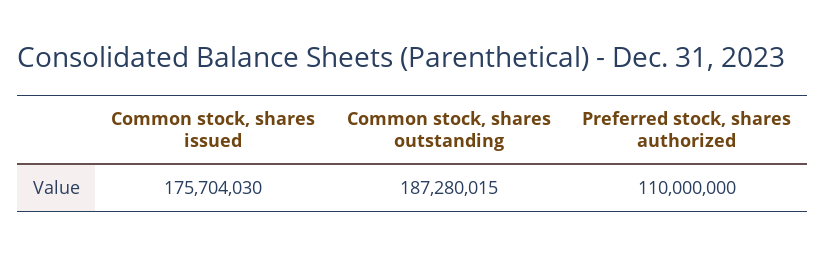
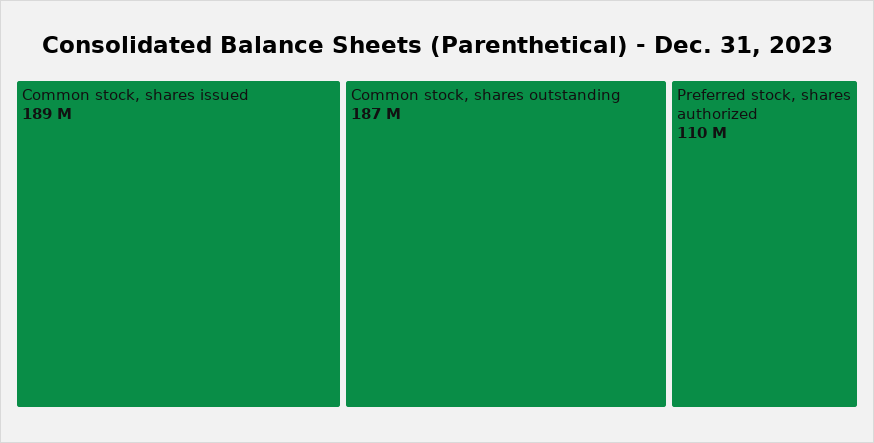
  {
-   "Common stock, shares issued": 175704030,
+   "Common stock, shares issued": 189000000,
    "Common stock, shares outstanding": 187280015,
    "Preferred stock, shares authorized": 110000000
  }

